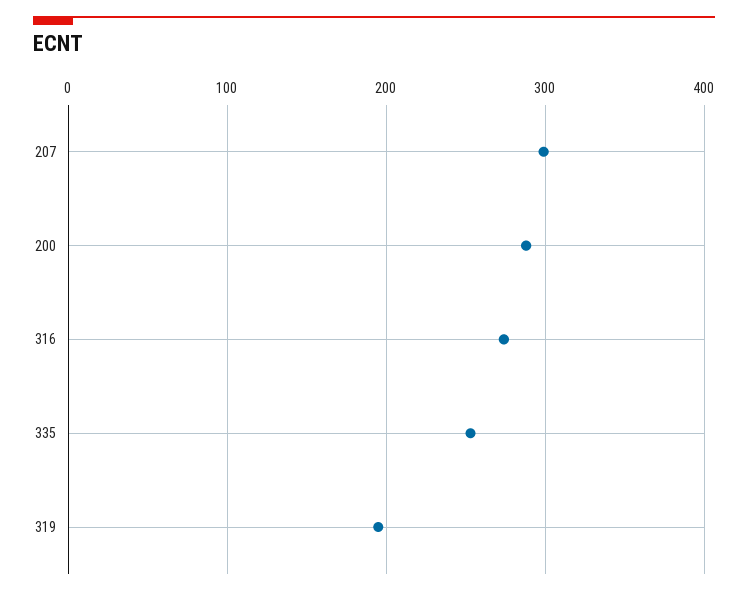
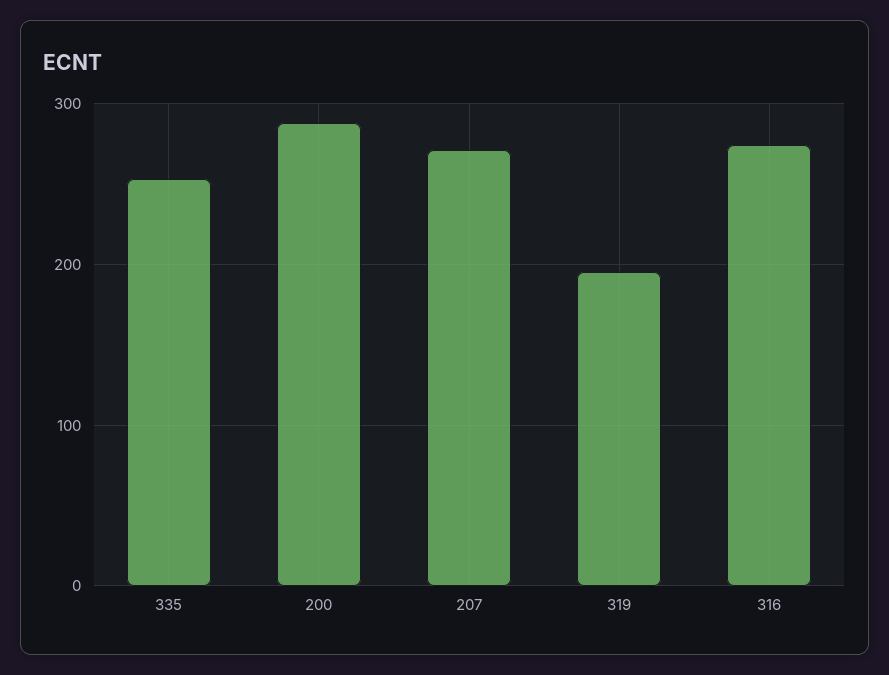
  {
-   "207": 300,
+   "207": 270,
    "200": 290,
    "316": 270,
    "335": 250,
    "319": 200
  }

